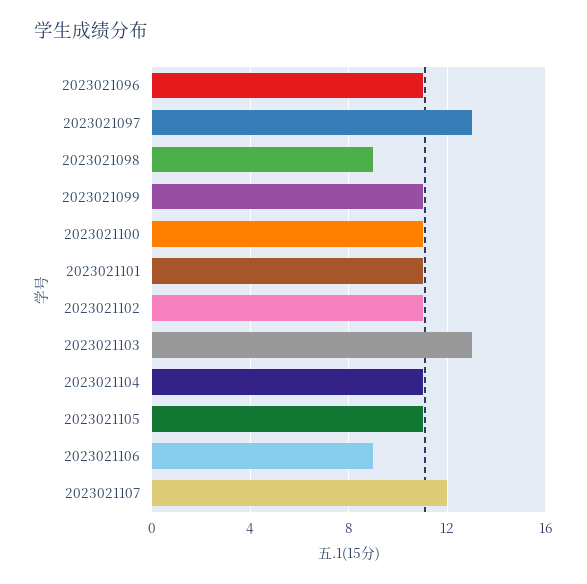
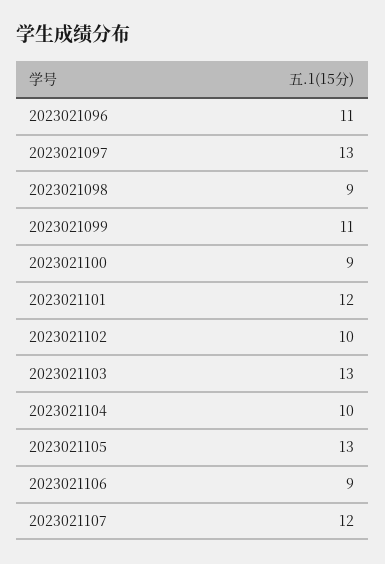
  {
    "2023021096": 11,
    "2023021097": 13,
    "2023021098": 9,
    "2023021099": 11,
-   "2023021100": 11,
+   "2023021100": 9,
-   "2023021101": 11,
+   "2023021101": 12,
-   "2023021102": 11,
+   "2023021102": 10,
    "2023021103": 13,
-   "2023021104": 11,
+   "2023021104": 10,
-   "2023021105": 11,
+   "2023021105": 13,
    "2023021106": 9,
    "2023021107": 12
  }

